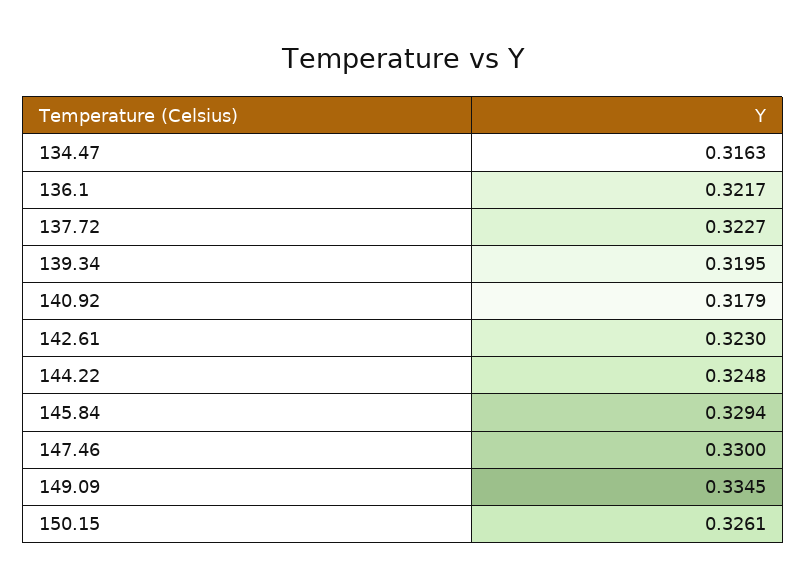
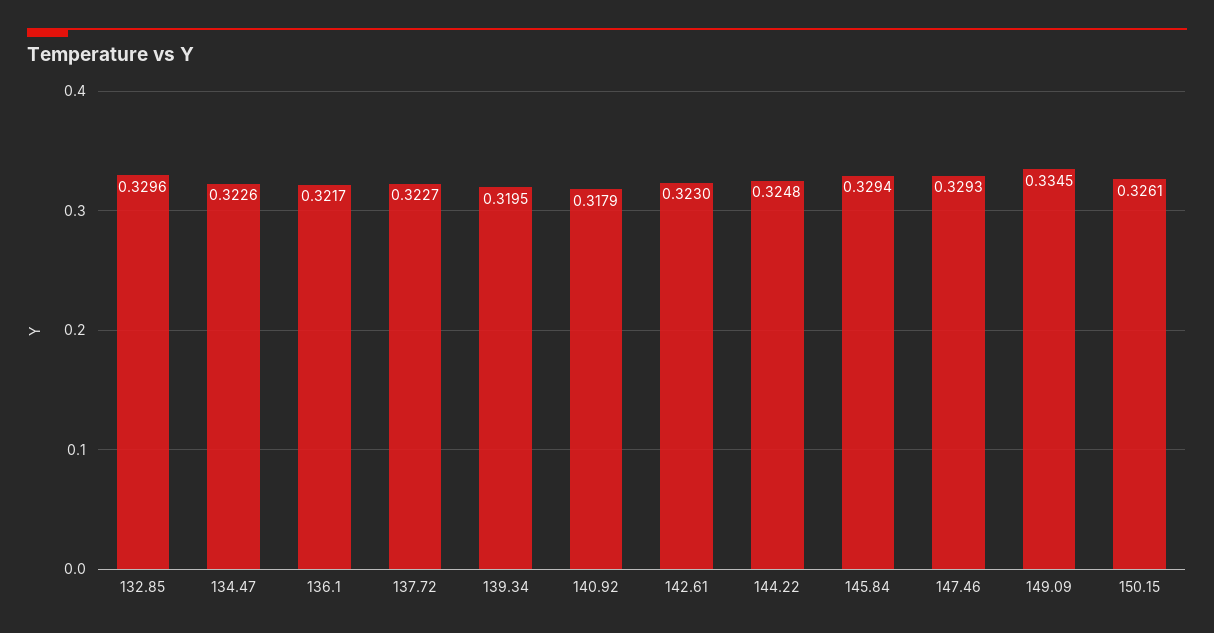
  {
-   "134.47": 0.3163,
+   "134.47": 0.3226,
    "136.1": 0.3217,
    "137.72": 0.3227,
    "139.34": 0.3195,
    "140.92": 0.3179,
    "142.61": 0.323,
    "144.22": 0.3248,
    "145.84": 0.3294,
-   "147.46": 0.33,
+   "147.46": 0.3293,
    "149.09": 0.3345,
-   "150.15": 0.3261
+   "150.15": 0.3261,
+   "132.85": 0.3296
  }

